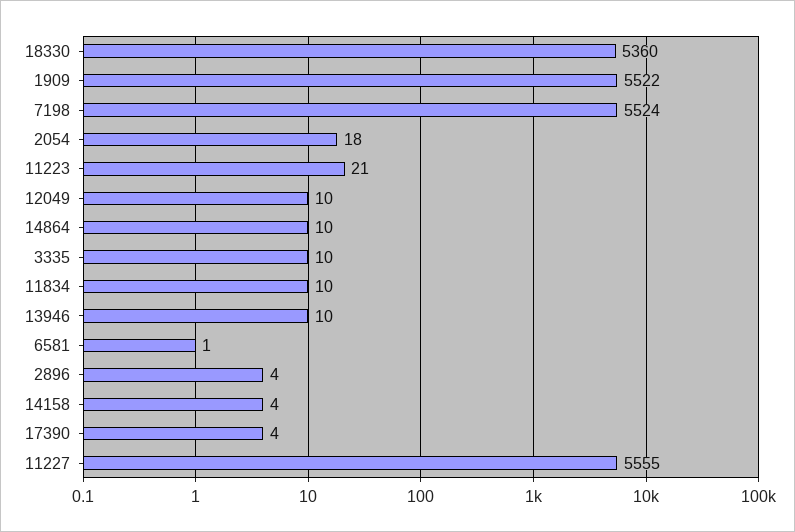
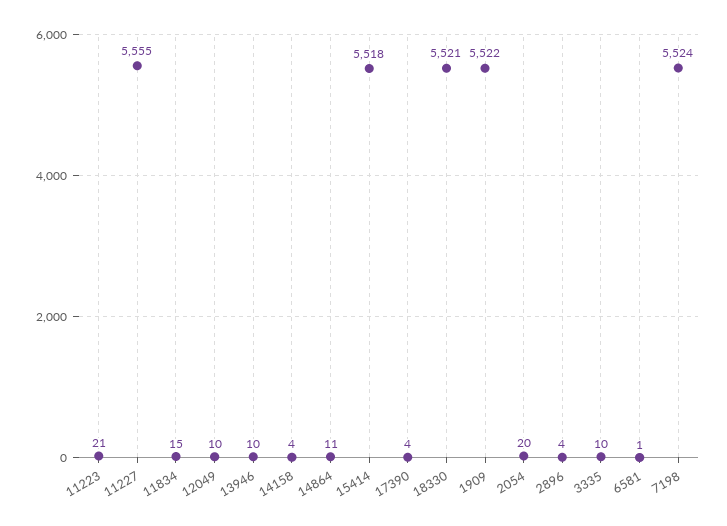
  {
-   "18330": 5360,
+   "18330": 5521,
    "1909": 5522,
    "7198": 5524,
-   "2054": 18,
+   "2054": 20,
    "11223": 21,
    "12049": 10,
-   "14864": 10,
+   "14864": 11,
    "3335": 10,
-   "11834": 10,
+   "11834": 15,
    "13946": 10,
    "6581": 1,
    "2896": 4,
    "14158": 4,
    "17390": 4,
-   "11227": 5555
+   "11227": 5555,
+   "15414": 5518
  }

